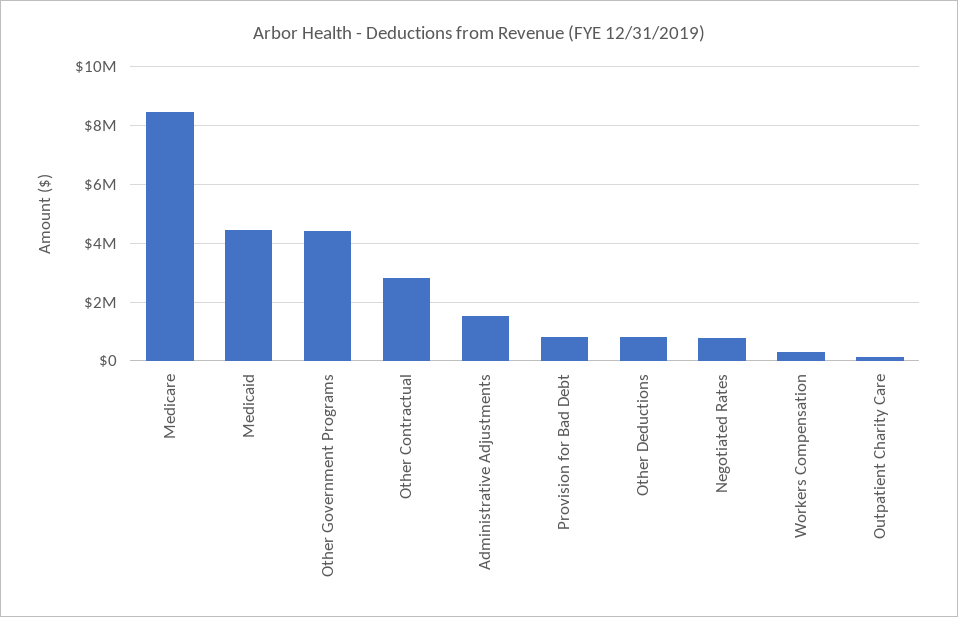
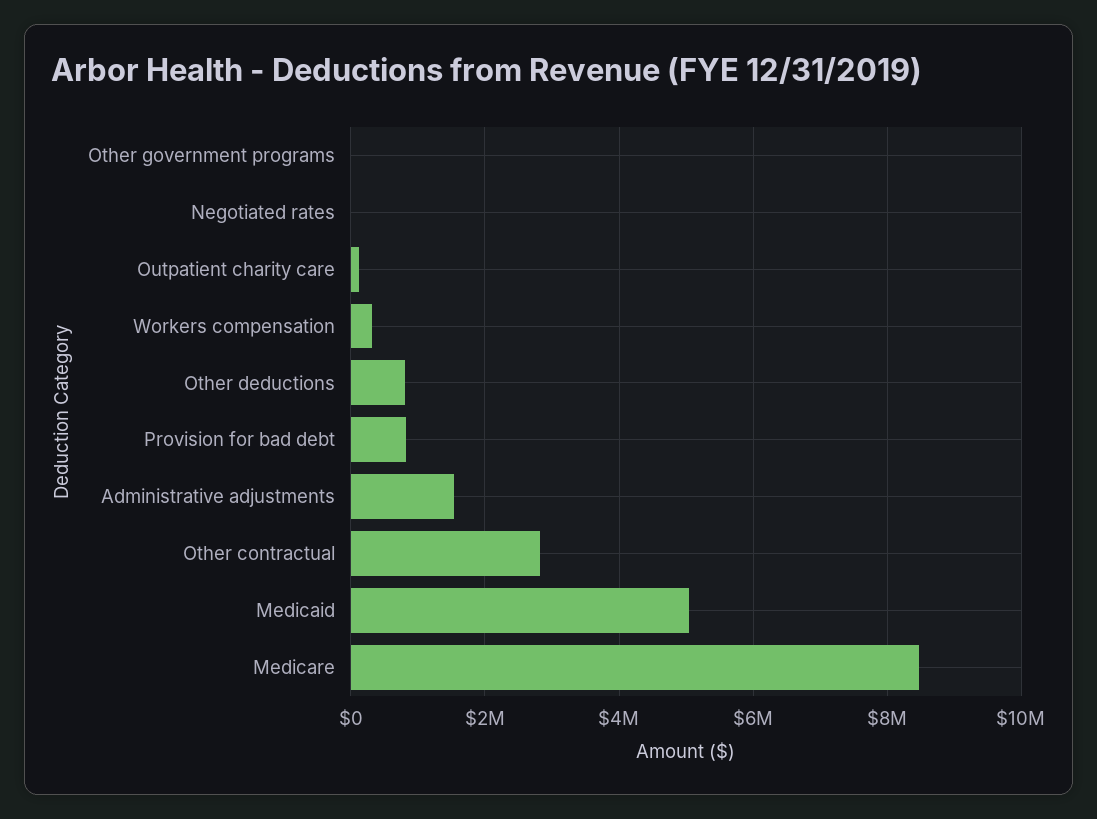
  {
    "Medicare": 8400000,
-   "Medicaid": 4500000,
+   "Medicaid": 5000000,
-   "Other Government Programs": 4500000,
+   "Other Government Programs": 0,
    "Other Contractual": 2800000,
    "Administrative Adjustments": 1600000,
    "Provision for Bad Debt": 800000,
    "Other Deductions": 800000,
-   "Negotiated Rates": 750000,
+   "Negotiated Rates": 0,
    "Workers Compensation": 400000,
    "Outpatient Charity Care": 200000
  }

